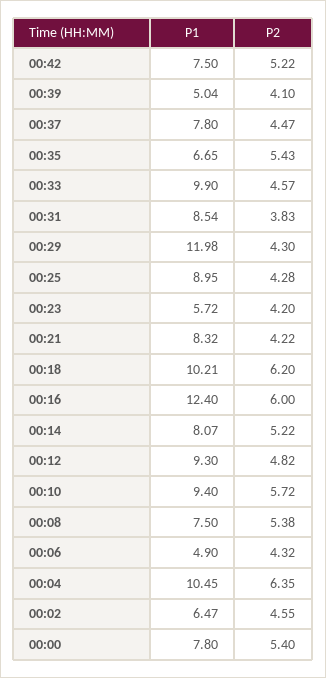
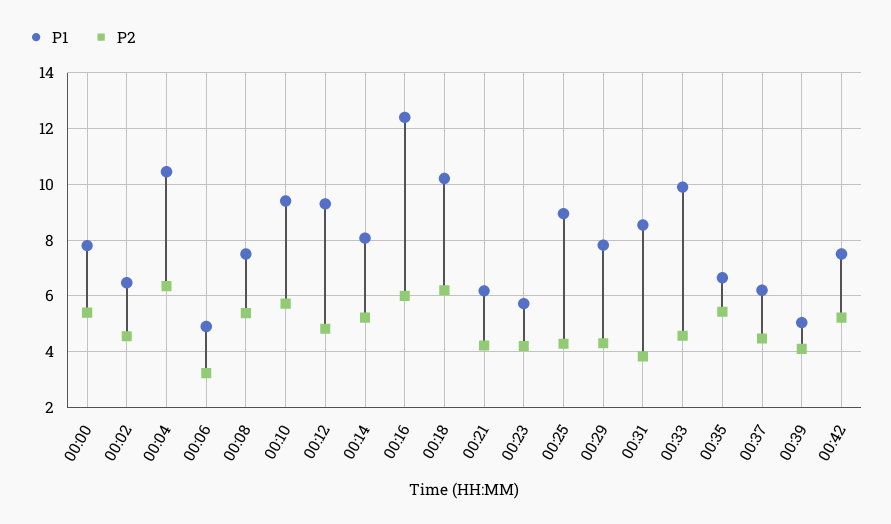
  {
    "P1": {
      "00:42": 7.5,
      "00:39": 5.04,
-     "00:37": 7.8,
+     "00:37": 6.25,
      "00:35": 6.65,
      "00:33": 9.9,
      "00:31": 8.54,
-     "00:29": 11.98,
+     "00:29": 7.75,
      "00:25": 8.95,
      "00:23": 5.72,
-     "00:21": 8.32,
+     "00:21": 6.25,
      "00:18": 10.21,
      "00:16": 12.4,
      "00:14": 8.07,
      "00:12": 9.3,
      "00:10": 9.4,
      "00:08": 7.5,
      "00:06": 4.9,
      "00:04": 10.45,
      "00:02": 6.47,
      "00:00": 7.8
    },
    "P2": {
      "00:42": 5.22,
      "00:39": 4.1,
      "00:37": 4.47,
      "00:35": 5.43,
      "00:33": 4.57,
      "00:31": 3.83,
      "00:29": 4.3,
      "00:25": 4.28,
      "00:23": 4.2,
      "00:21": 4.22,
      "00:18": 6.2,
      "00:16": 6,
      "00:14": 5.22,
      "00:12": 4.82,
      "00:10": 5.72,
      "00:08": 5.38,
-     "00:06": 4.32,
+     "00:06": 3.25,
      "00:04": 6.35,
      "00:02": 4.55,
      "00:00": 5.4
    }
  }

